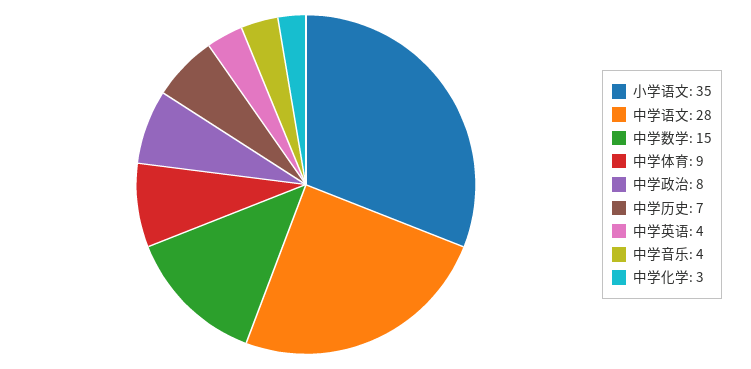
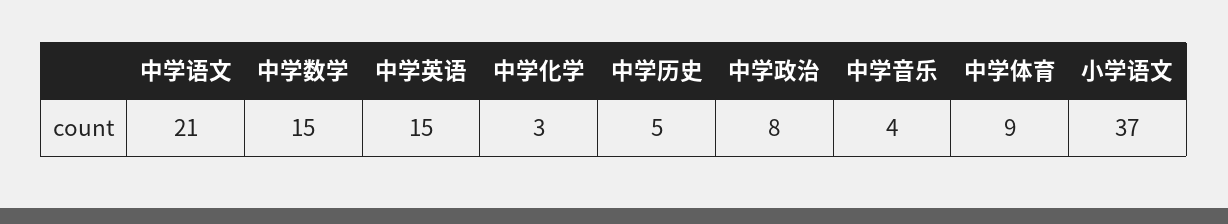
  {
-   "小学语文": 35,
+   "小学语文": 37,
-   "中学语文": 28,
+   "中学语文": 21,
    "中学数学": 15,
    "中学体育": 9,
    "中学政治": 8,
-   "中学历史": 7,
+   "中学历史": 5,
-   "中学英语": 4,
+   "中学英语": 15,
    "中学音乐": 4,
    "中学化学": 3
  }

